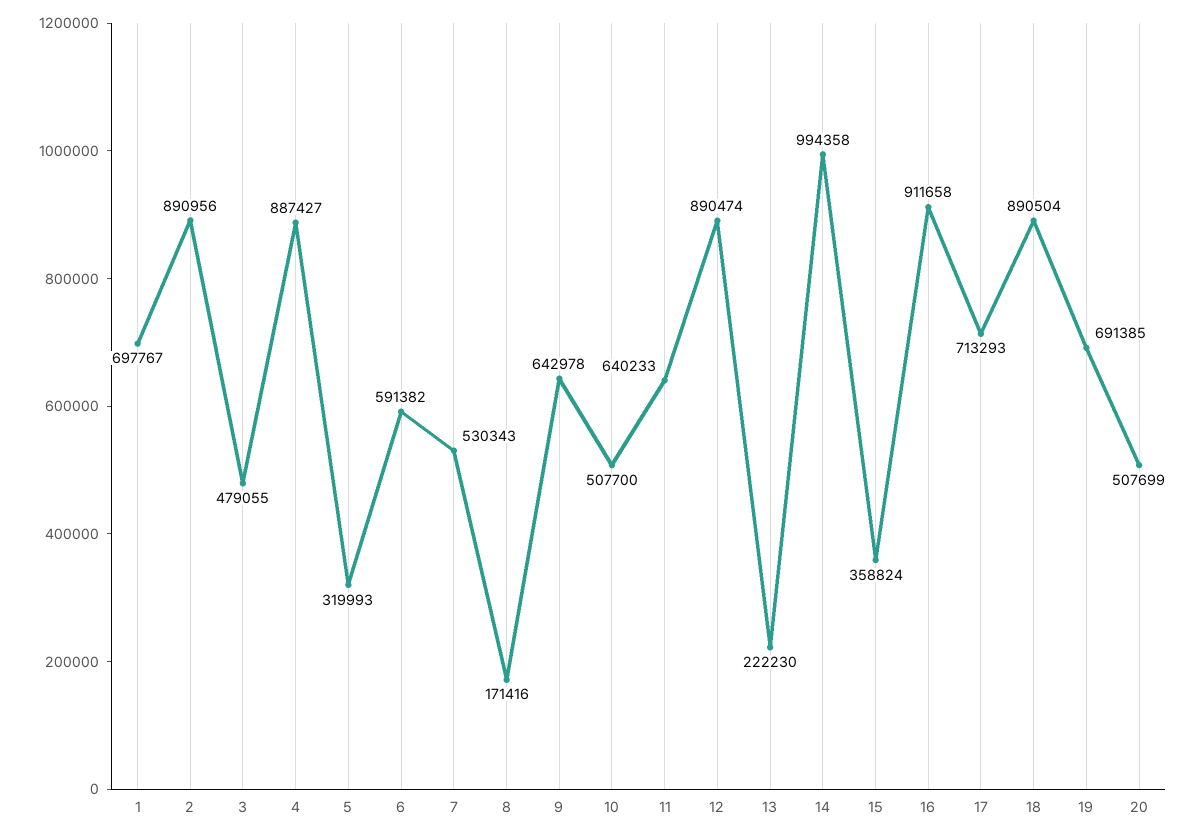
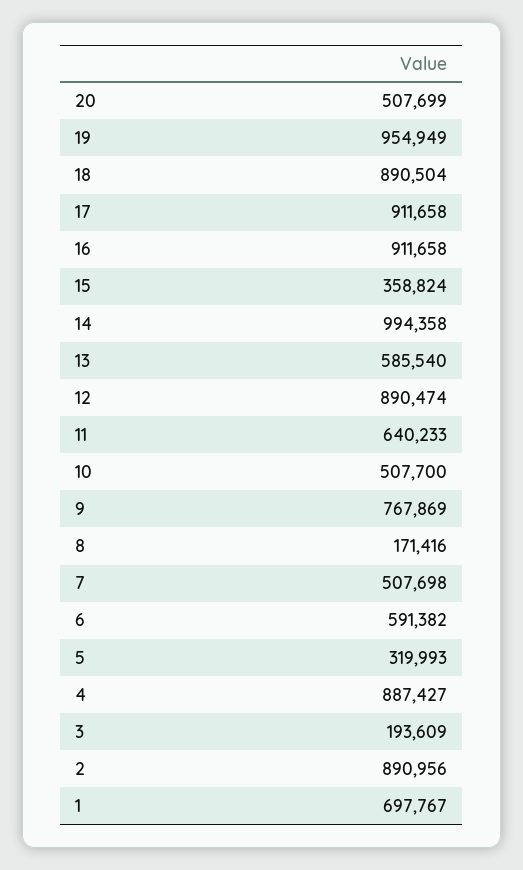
  {
    "1": 697767,
    "2": 890956,
-   "3": 479055,
+   "3": 193609,
    "4": 887427,
    "5": 319993,
    "6": 591382,
-   "7": 530343,
+   "7": 507698,
    "8": 171416,
-   "9": 642978,
+   "9": 767869,
    "10": 507700,
    "11": 640233,
    "12": 890474,
-   "13": 222230,
+   "13": 585540,
    "14": 994358,
    "15": 358824,
    "16": 911658,
-   "17": 713293,
+   "17": 911658,
    "18": 890504,
-   "19": 691385,
+   "19": 954949,
    "20": 507699
  }

